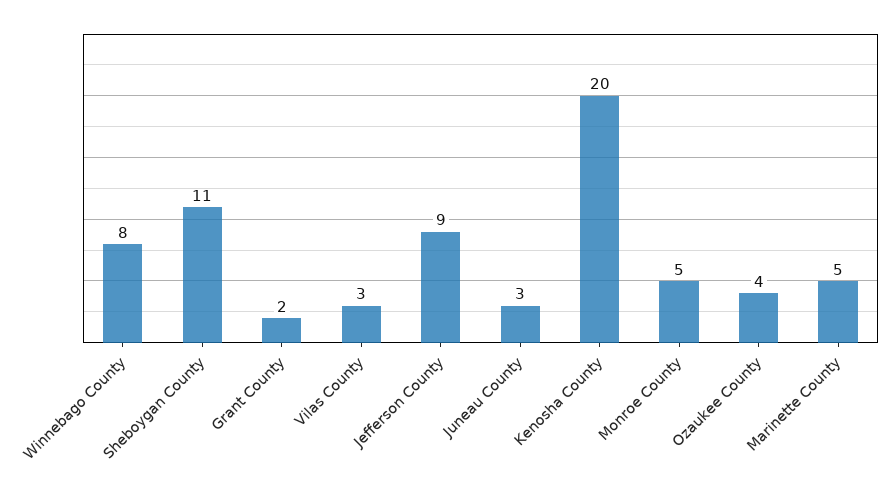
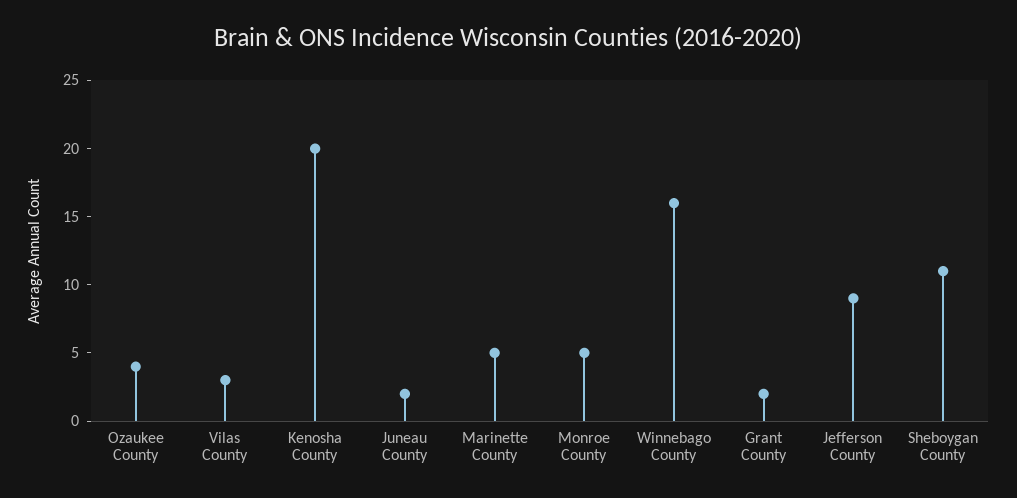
  {
-   "Winnebago County": 8,
+   "Winnebago County": 16,
    "Sheboygan County": 11,
    "Grant County": 2,
    "Vilas County": 3,
    "Jefferson County": 9,
-   "Juneau County": 3,
+   "Juneau County": 2,
    "Kenosha County": 20,
    "Monroe County": 5,
    "Ozaukee County": 4,
    "Marinette County": 5
  }

